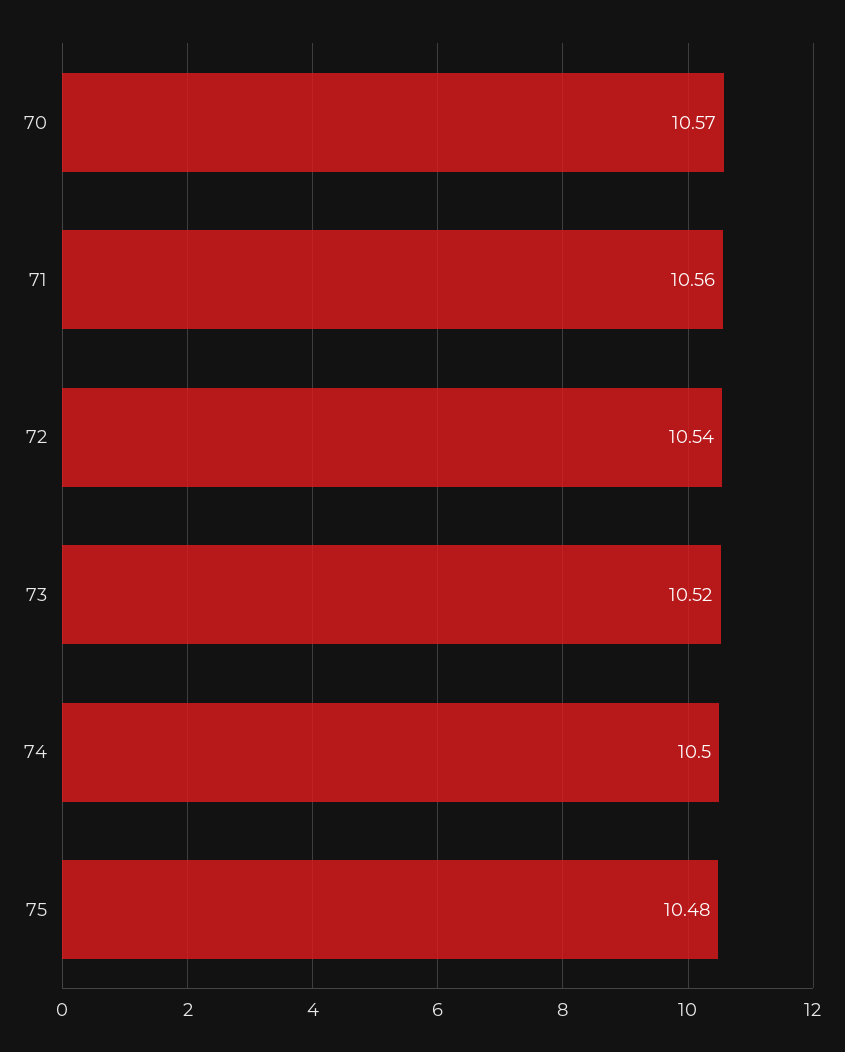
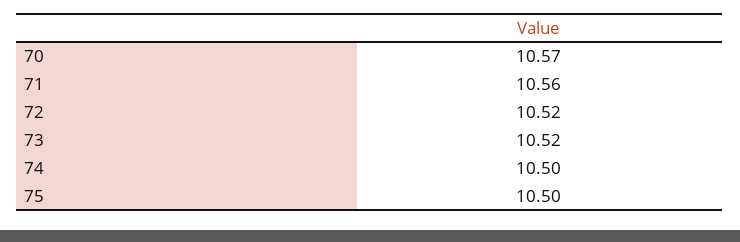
  {
    "70": 10.57,
    "71": 10.56,
-   "72": 10.54,
+   "72": 10.52,
    "73": 10.52,
    "74": 10.5,
-   "75": 10.48
+   "75": 10.5
  }

